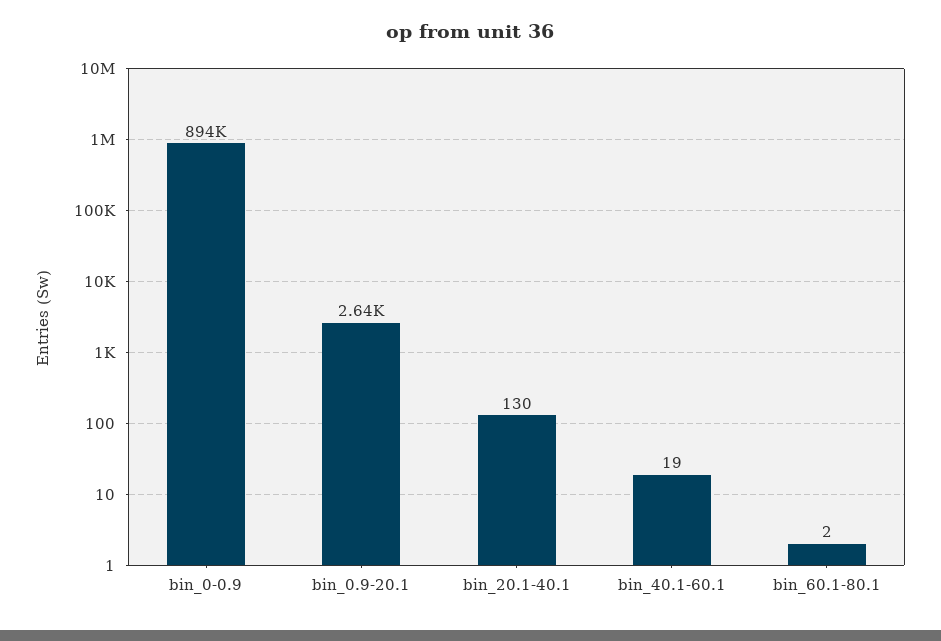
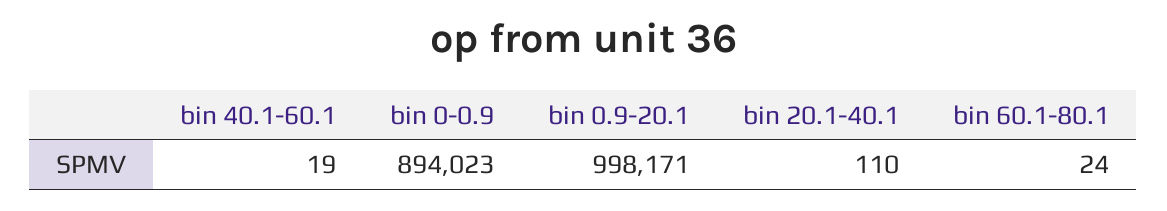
  {
    "bin_0-0.9": 894023,
-   "bin_0.9-20.1": 2640,
+   "bin_0.9-20.1": 998171,
-   "bin_20.1-40.1": 130,
+   "bin_20.1-40.1": 110,
    "bin_40.1-60.1": 19,
-   "bin_60.1-80.1": 2
+   "bin_60.1-80.1": 24
  }

